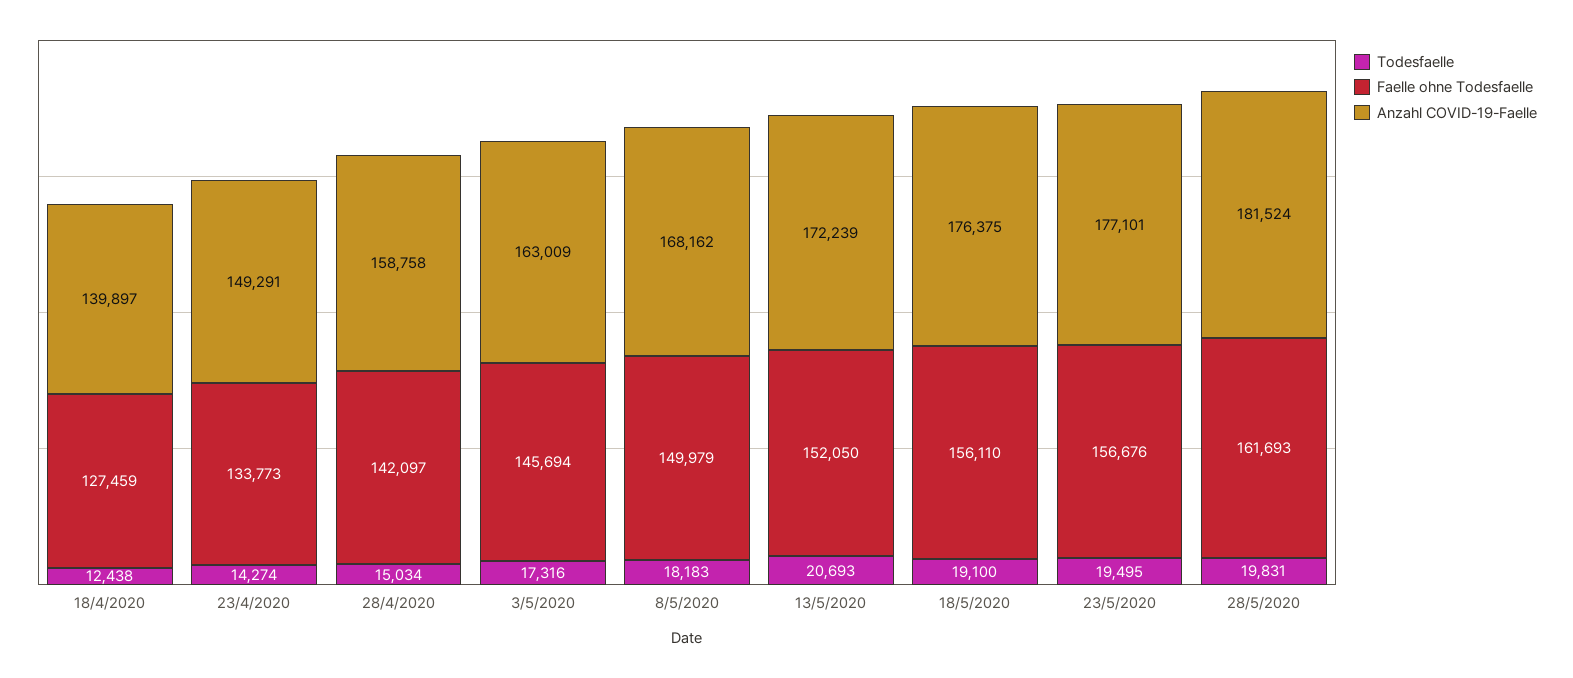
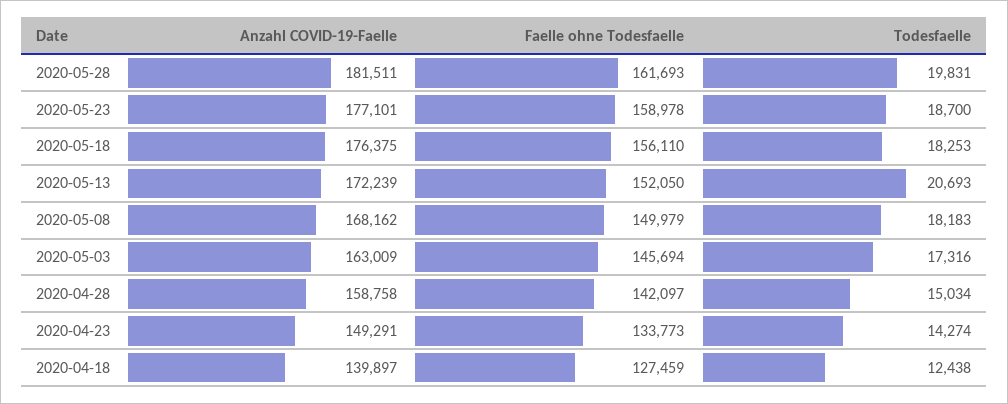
  {
    "Todesfaelle": {
      "18/4/2020": 12438,
      "23/4/2020": 14274,
      "28/4/2020": 15034,
      "3/5/2020": 17316,
      "8/5/2020": 18183,
      "13/5/2020": 20693,
-     "18/5/2020": 19100,
+     "18/5/2020": 18253,
-     "23/5/2020": 19495,
+     "23/5/2020": 18700,
      "28/5/2020": 19831
    },
    "Faelle ohne Todesfaelle": {
      "18/4/2020": 127459,
      "23/4/2020": 133773,
      "28/4/2020": 142097,
      "3/5/2020": 145694,
      "8/5/2020": 149979,
      "13/5/2020": 152050,
      "18/5/2020": 156110,
-     "23/5/2020": 156676,
+     "23/5/2020": 158978,
      "28/5/2020": 161693
    },
    "Anzahl COVID-19-Faelle": {
      "18/4/2020": 139897,
      "23/4/2020": 149291,
      "28/4/2020": 158758,
      "3/5/2020": 163009,
      "8/5/2020": 168162,
      "13/5/2020": 172239,
      "18/5/2020": 176375,
      "23/5/2020": 177101,
-     "28/5/2020": 181524
+     "28/5/2020": 181511
    }
  }

